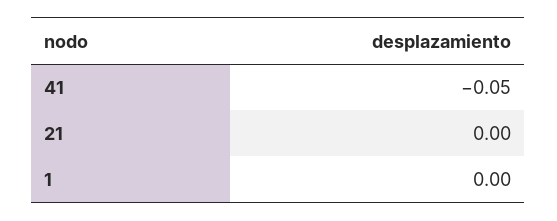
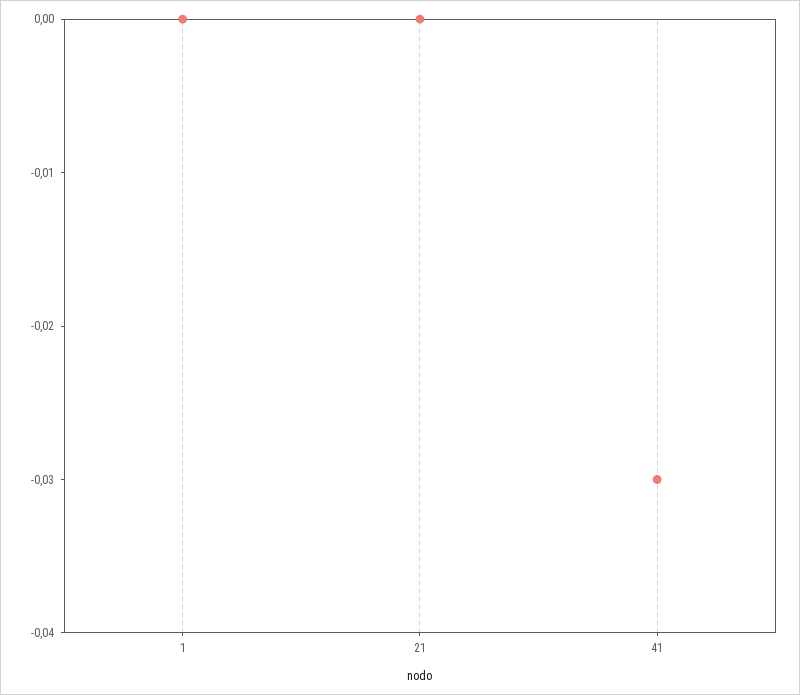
  {
-   "41": -0.05,
+   "41": -0.03,
    "21": 0,
    "1": 0
  }

